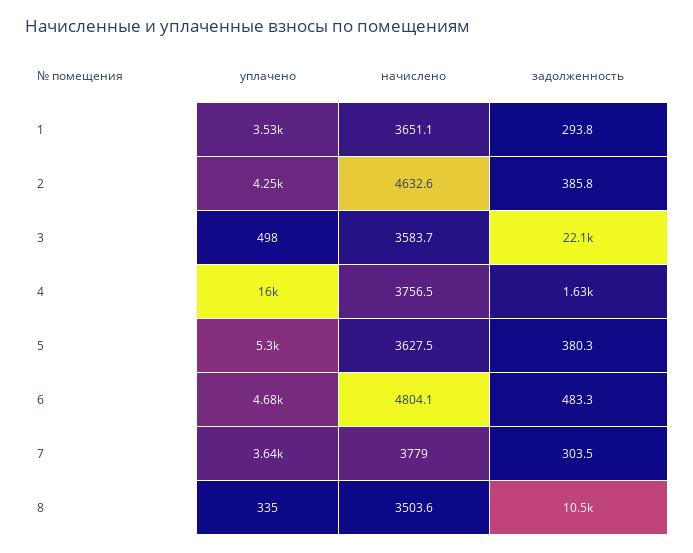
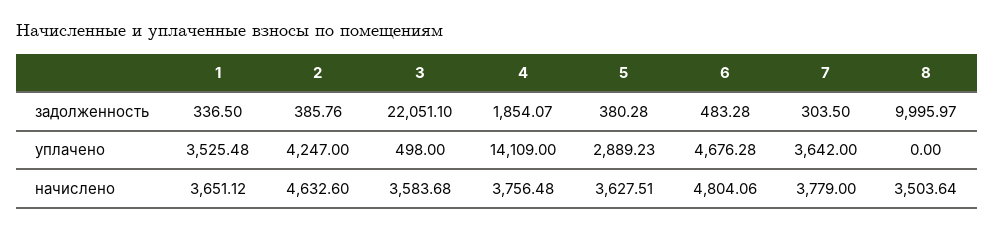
  {
    "уплачено": {
      "1": 3525.48,
      "2": 4247,
      "3": 498,
-     "4": 16000,
+     "4": 14109,
-     "5": 5300,
+     "5": 2889.23,
      "6": 4676.28,
      "7": 3642,
-     "8": 335
+     "8": 0
    },
    "начислено": {
      "1": 3651.12,
      "2": 4632.6,
      "3": 3583.68,
      "4": 3756.48,
      "5": 3627.51,
      "6": 4804.06,
      "7": 3779,
      "8": 3503.64
    },
    "задолженность": {
-     "1": 293.8,
+     "1": 336.5,
      "2": 385.76,
      "3": 22051.1,
-     "4": 1630,
+     "4": 1854.07,
      "5": 380.28,
      "6": 483.28,
      "7": 303.5,
-     "8": 10500
+     "8": 9995.97
    }
  }

